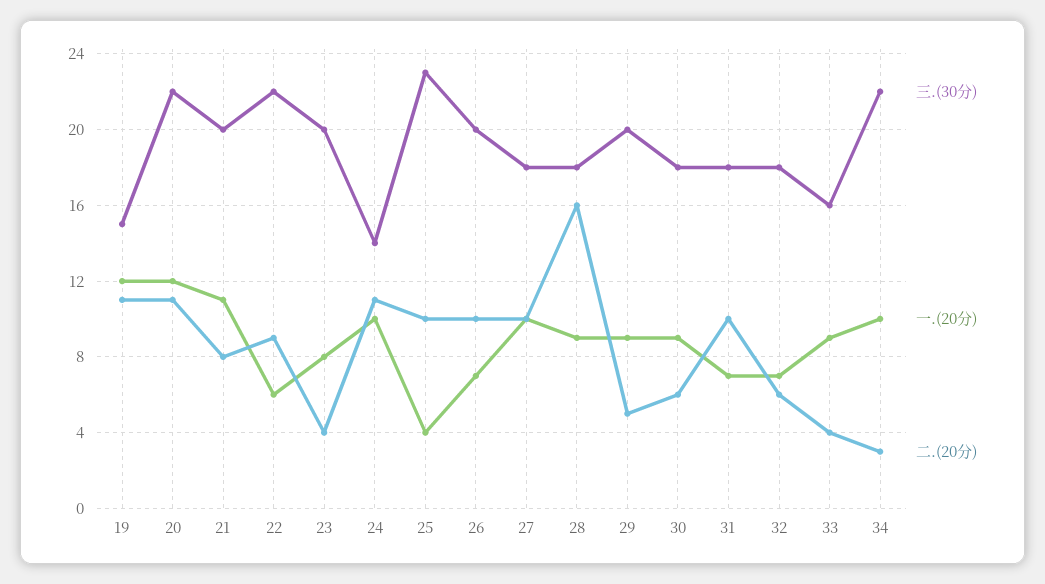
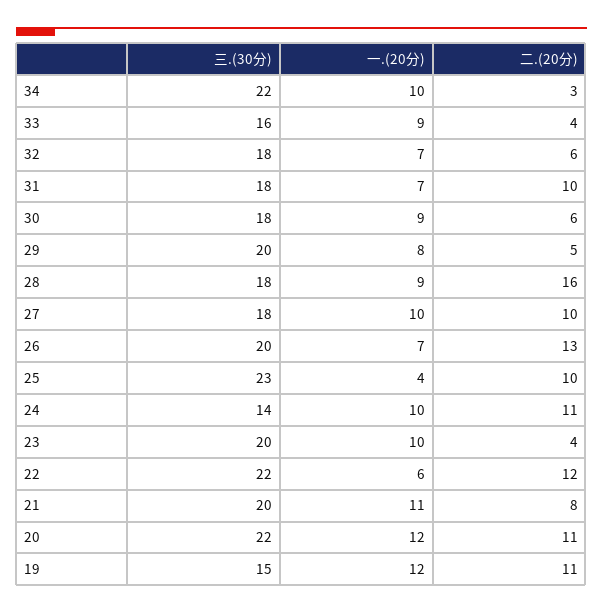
  {
    "三.(30分)": {
      "19": 15,
      "20": 22,
      "21": 20,
      "22": 22,
      "23": 20,
      "24": 14,
      "25": 23,
      "26": 20,
      "27": 18,
      "28": 18,
      "29": 20,
      "30": 18,
      "31": 18,
      "32": 18,
      "33": 16,
      "34": 22
    },
    "一.(20分)": {
      "19": 12,
      "20": 12,
      "21": 11,
      "22": 6,
-     "23": 8,
+     "23": 10,
      "24": 10,
      "25": 4,
      "26": 7,
      "27": 10,
      "28": 9,
-     "29": 9,
+     "29": 8,
      "30": 9,
      "31": 7,
      "32": 7,
      "33": 9,
      "34": 10
    },
    "二.(20分)": {
      "19": 11,
      "20": 11,
      "21": 8,
-     "22": 9,
+     "22": 12,
      "23": 4,
      "24": 11,
      "25": 10,
-     "26": 10,
+     "26": 13,
      "27": 10,
      "28": 16,
      "29": 5,
      "30": 6,
      "31": 10,
      "32": 6,
      "33": 4,
      "34": 3
    }
  }

